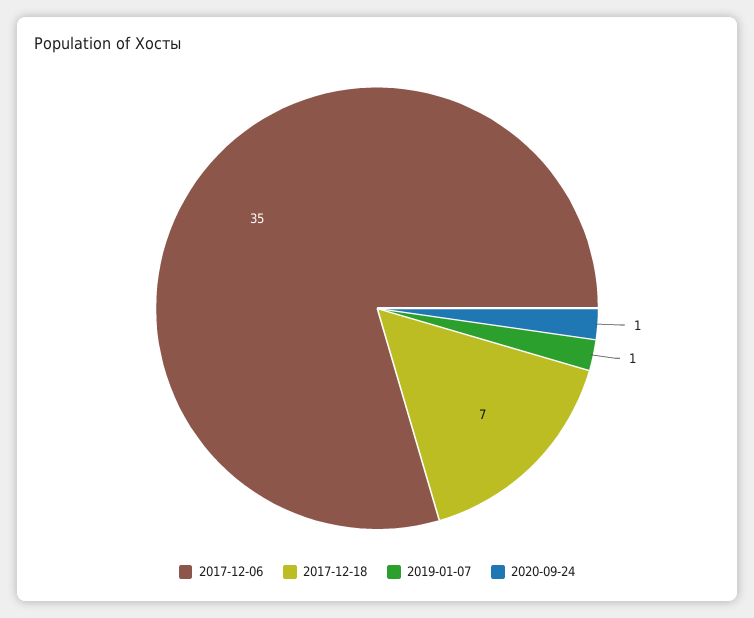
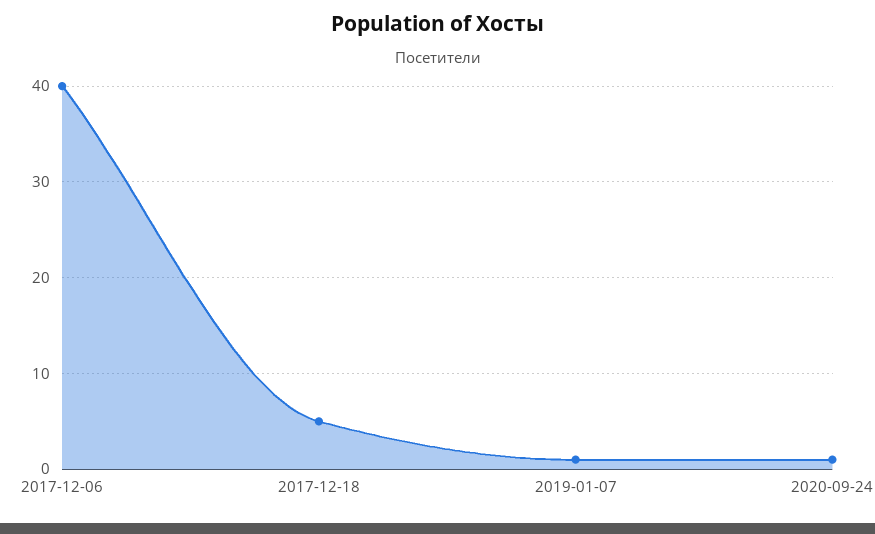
  {
-   "2017-12-06": 35,
+   "2017-12-06": 40,
-   "2017-12-18": 7,
+   "2017-12-18": 5,
    "2019-01-07": 1,
    "2020-09-24": 1
  }

